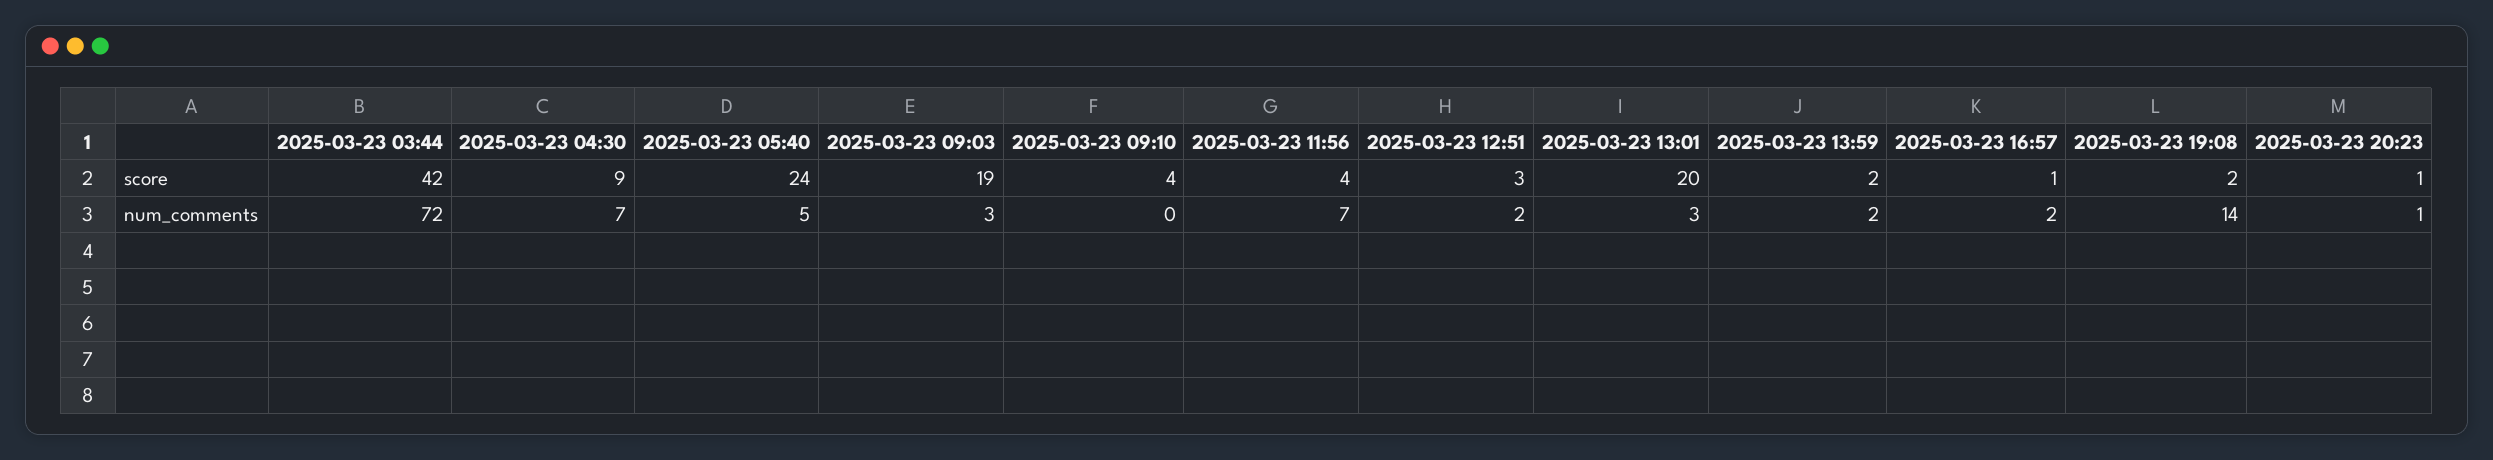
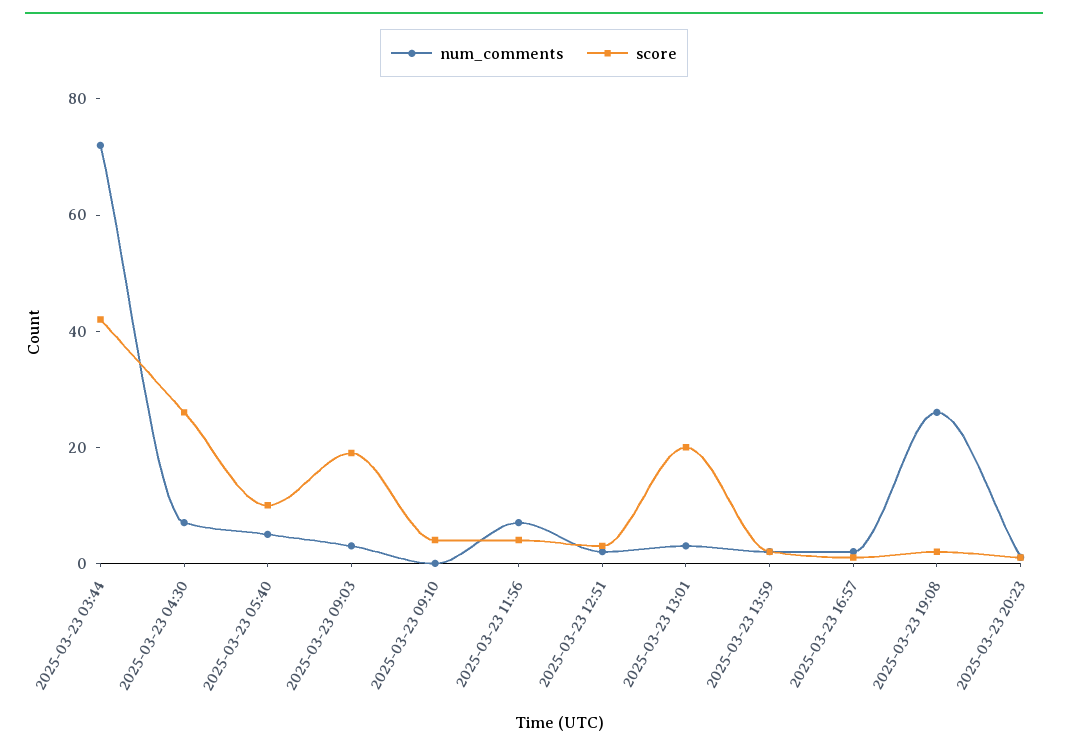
  {
    "score": {
      "2025-03-23 03:44": 42,
-     "2025-03-23 04:30": 9,
+     "2025-03-23 04:30": 25,
-     "2025-03-23 05:40": 24,
+     "2025-03-23 05:40": 10,
      "2025-03-23 09:03": 19,
      "2025-03-23 09:10": 4,
      "2025-03-23 11:56": 4,
      "2025-03-23 12:51": 3,
      "2025-03-23 13:01": 20,
      "2025-03-23 13:59": 2,
      "2025-03-23 16:57": 1,
      "2025-03-23 19:08": 2,
      "2025-03-23 20:23": 1
    },
    "num_comments": {
      "2025-03-23 03:44": 72,
      "2025-03-23 04:30": 7,
      "2025-03-23 05:40": 5,
      "2025-03-23 09:03": 3,
      "2025-03-23 09:10": 0,
      "2025-03-23 11:56": 7,
      "2025-03-23 12:51": 2,
      "2025-03-23 13:01": 3,
      "2025-03-23 13:59": 2,
      "2025-03-23 16:57": 2,
-     "2025-03-23 19:08": 14,
+     "2025-03-23 19:08": 25,
      "2025-03-23 20:23": 1
    }
  }

